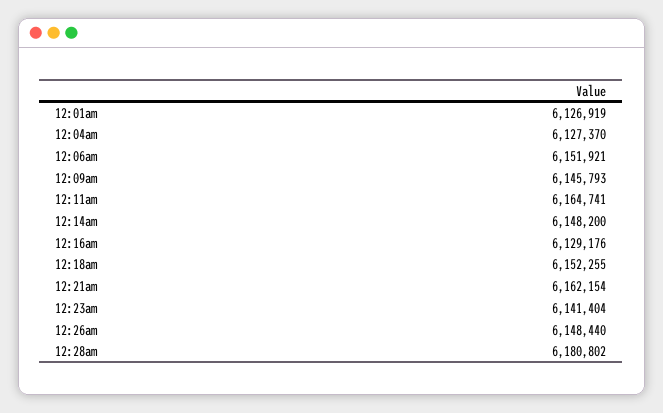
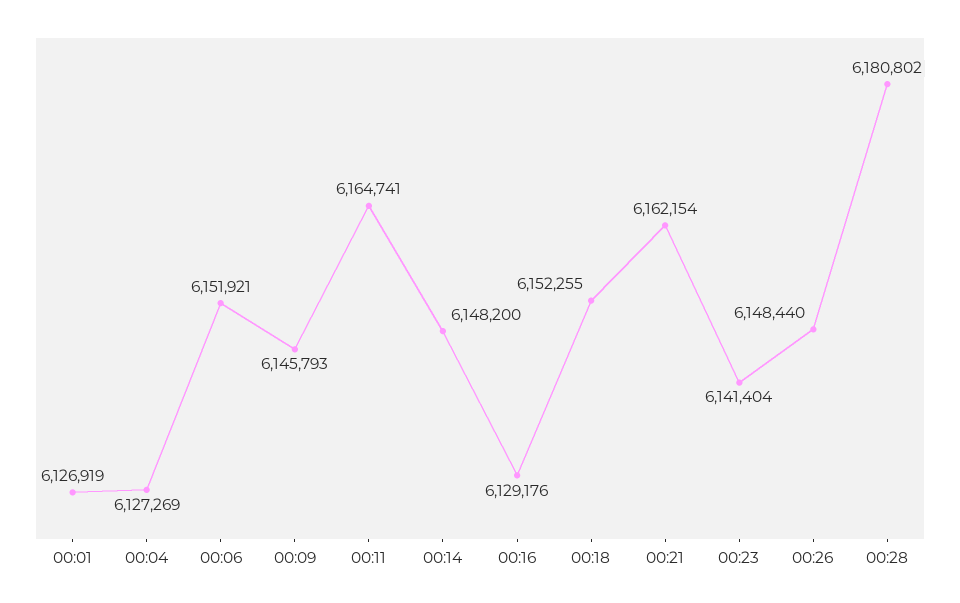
  {
    "12:01am": 6126919,
-   "12:04am": 6127370,
+   "12:04am": 6127269,
    "12:06am": 6151921,
    "12:09am": 6145793,
    "12:11am": 6164741,
    "12:14am": 6148200,
    "12:16am": 6129176,
    "12:18am": 6152255,
    "12:21am": 6162154,
    "12:23am": 6141404,
    "12:26am": 6148440,
    "12:28am": 6180802
  }

